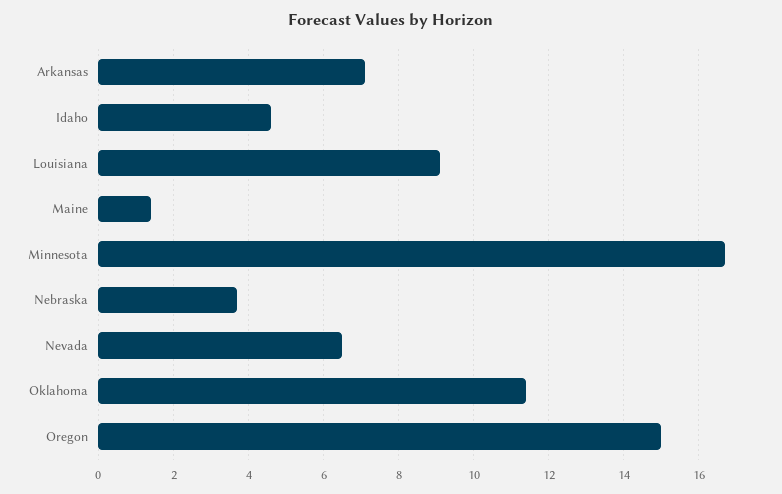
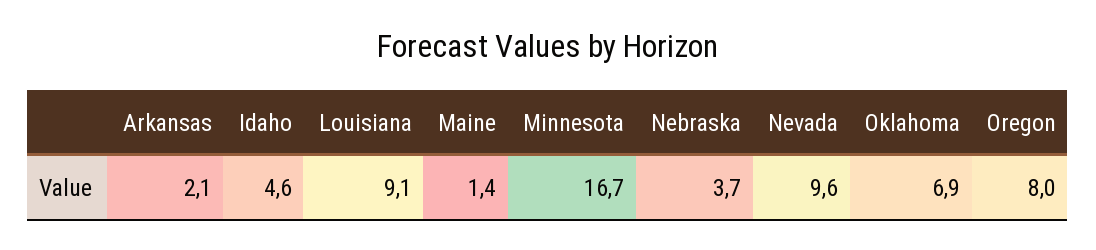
  {
-   "Arkansas": 7,
+   "Arkansas": 2.1,
    "Idaho": 4.6,
    "Louisiana": 9.1,
    "Maine": 1.4,
    "Minnesota": 16.7,
    "Nebraska": 3.7,
-   "Nevada": 6.5,
+   "Nevada": 9.6,
-   "Oklahoma": 11.5,
+   "Oklahoma": 6.9,
-   "Oregon": 15
+   "Oregon": 8
  }

